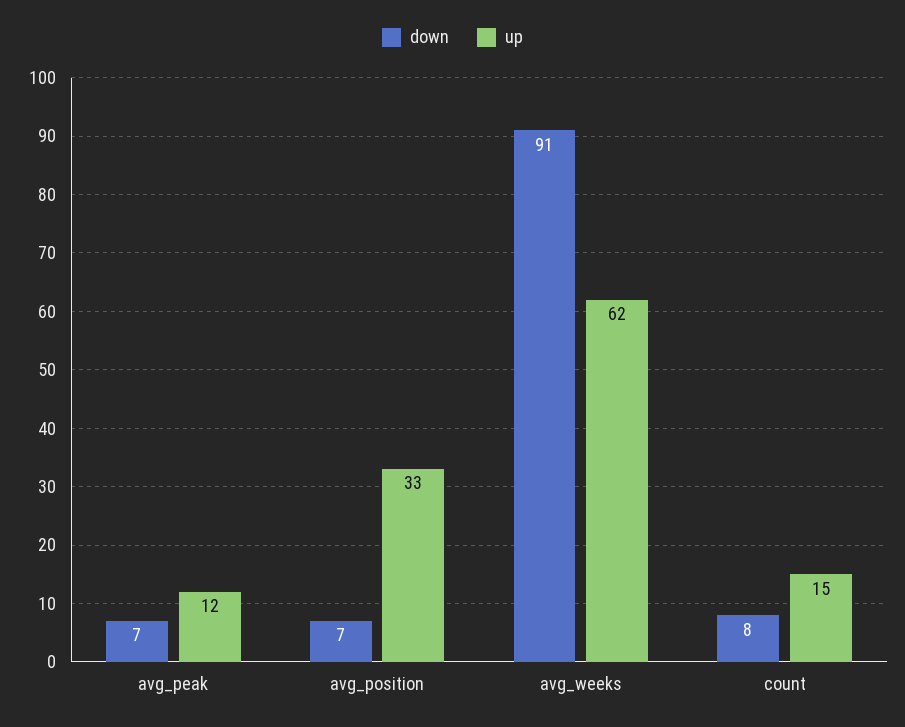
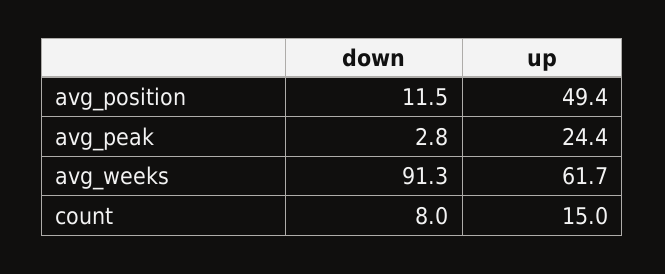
  {
    "down": {
-     "avg_peak": 7,
+     "avg_peak": 2.8,
-     "avg_position": 7,
+     "avg_position": 11.5,
      "avg_weeks": 91.3,
      "count": 8
    },
    "up": {
-     "avg_peak": 12,
+     "avg_peak": 24.4,
-     "avg_position": 33,
+     "avg_position": 49.4,
      "avg_weeks": 61.7,
      "count": 15
    }
  }

